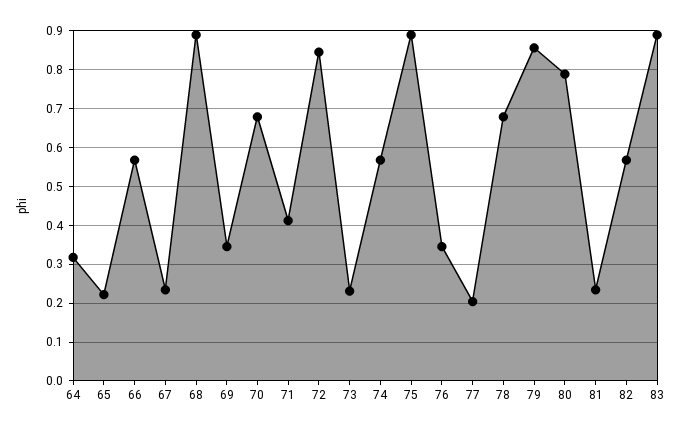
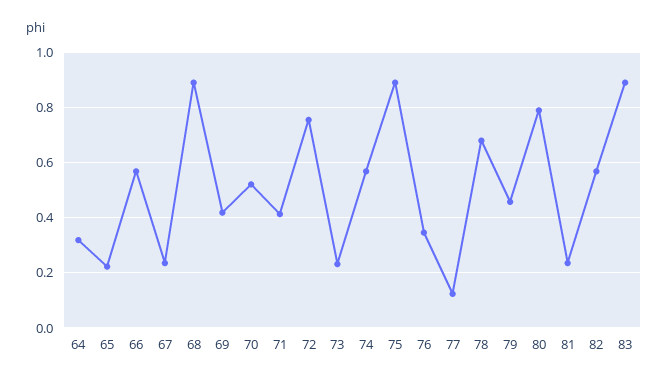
  {
    "64": 0.32,
    "65": 0.22,
    "66": 0.56,
    "67": 0.24,
    "68": 0.9,
-   "69": 0.34,
+   "69": 0.425,
-   "70": 0.68,
+   "70": 0.525,
    "71": 0.42,
-   "72": 0.84,
+   "72": 0.75,
    "73": 0.24,
    "74": 0.56,
    "75": 0.9,
    "76": 0.34,
-   "77": 0.2,
+   "77": 0.125,
    "78": 0.68,
-   "79": 0.86,
+   "79": 0.45,
    "80": 0.78,
    "81": 0.24,
    "82": 0.56,
    "83": 0.9
  }

